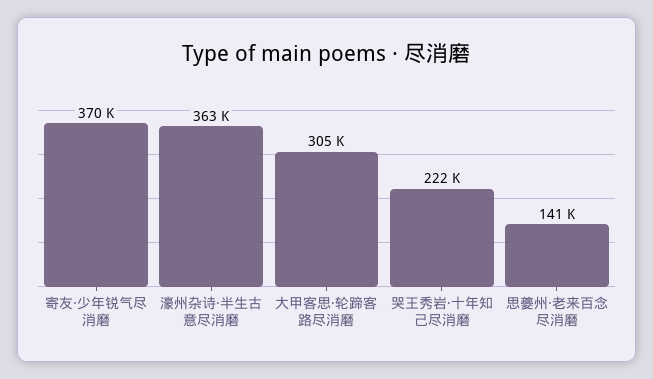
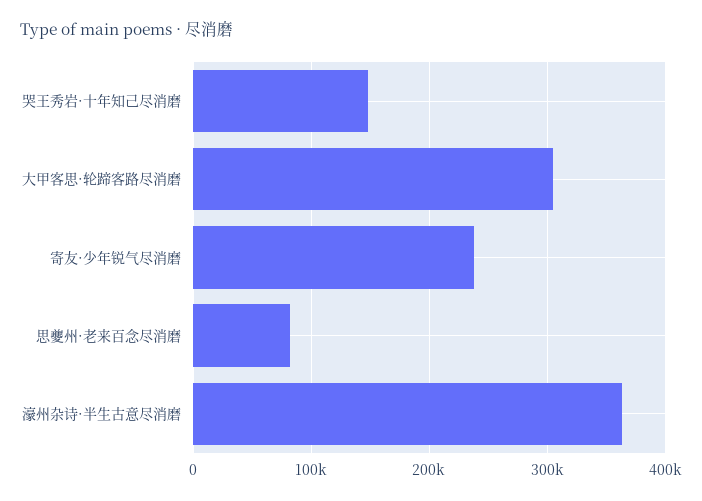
  {
-   "寄友·少年锐气尽消磨": 370000,
+   "寄友·少年锐气尽消磨": 240000,
    "濠州杂诗·半生古意尽消磨": 363000,
    "大甲客思·轮蹄客路尽消磨": 305000,
-   "哭王秀岩·十年知己尽消磨": 222000,
+   "哭王秀岩·十年知己尽消磨": 150000,
-   "思夔州·老来百念尽消磨": 141000
+   "思夔州·老来百念尽消磨": 80000
  }

